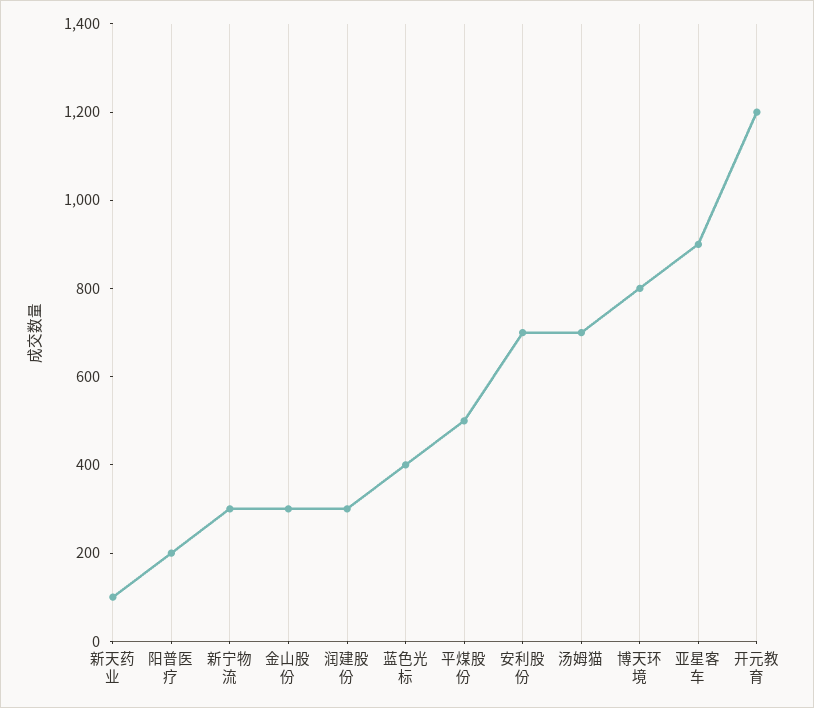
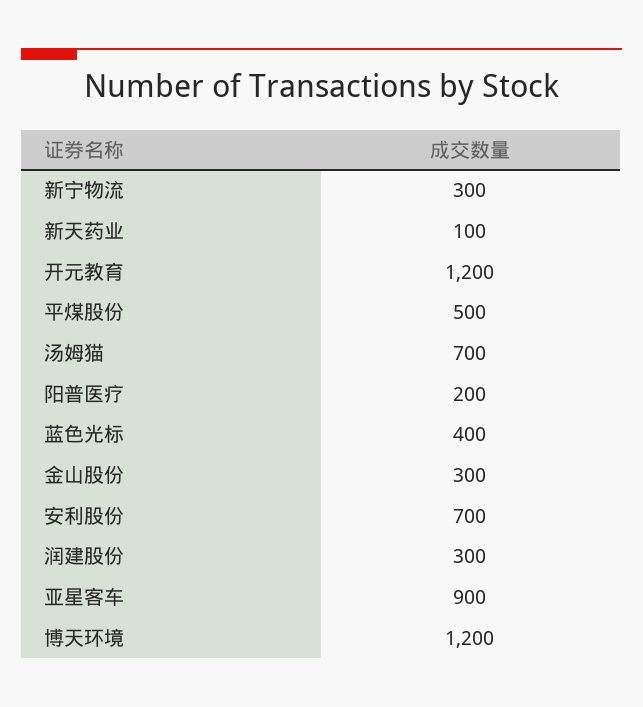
  {
    "新天药业": 100,
    "阳普医疗": 200,
    "新宁物流": 300,
    "金山股份": 300,
    "润建股份": 300,
    "蓝色光标": 400,
    "平煤股份": 500,
    "安利股份": 700,
    "汤姆猫": 700,
-   "博天环境": 800,
+   "博天环境": 1200,
    "亚星客车": 900,
    "开元教育": 1200
  }

